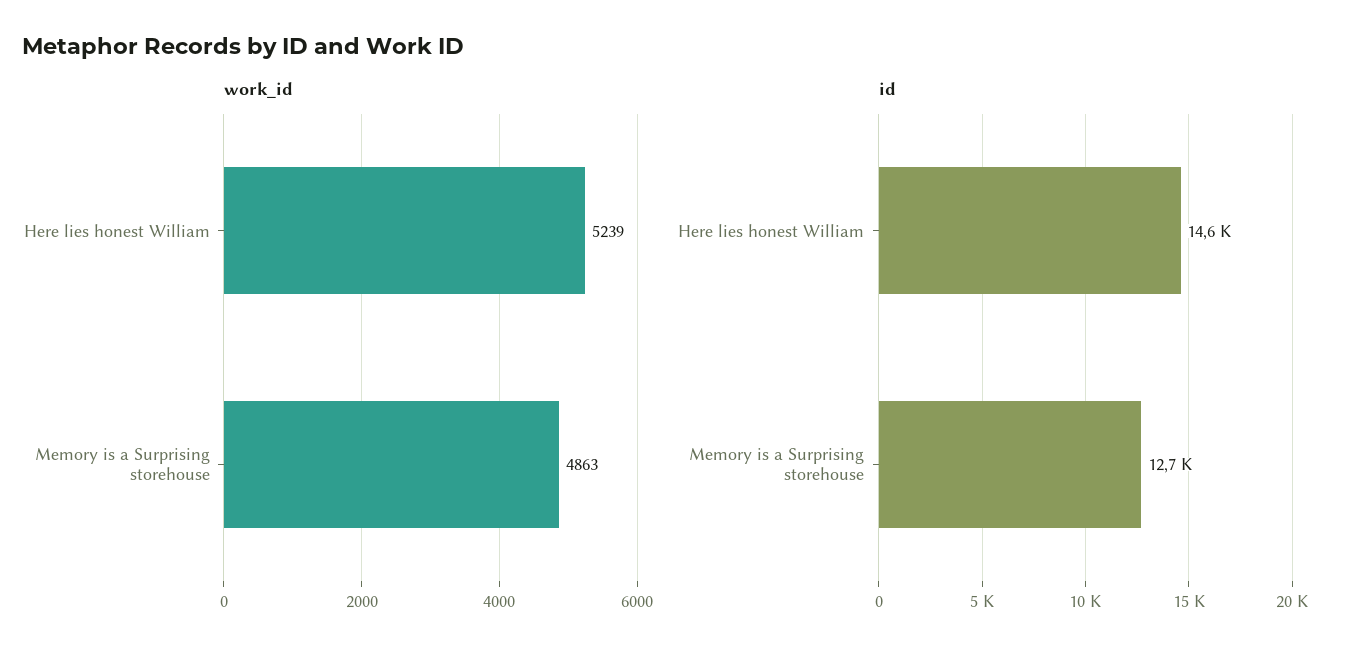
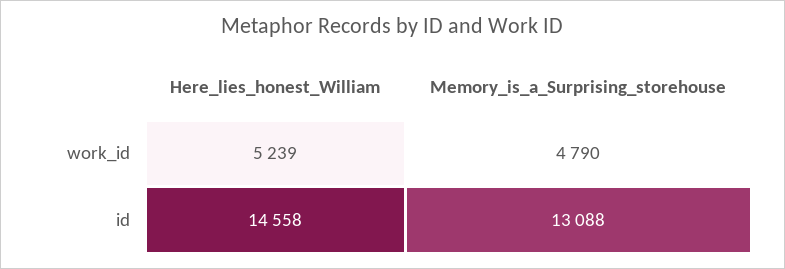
  {
    "work_id": {
      "Here lies honest William": 5239,
-     "Memory is a Surprising storehouse": 4863
+     "Memory is a Surprising storehouse": 4790
    },
    "id": {
      "Here lies honest William": 14558,
-     "Memory is a Surprising storehouse": 12700
+     "Memory is a Surprising storehouse": 13088
    }
  }

